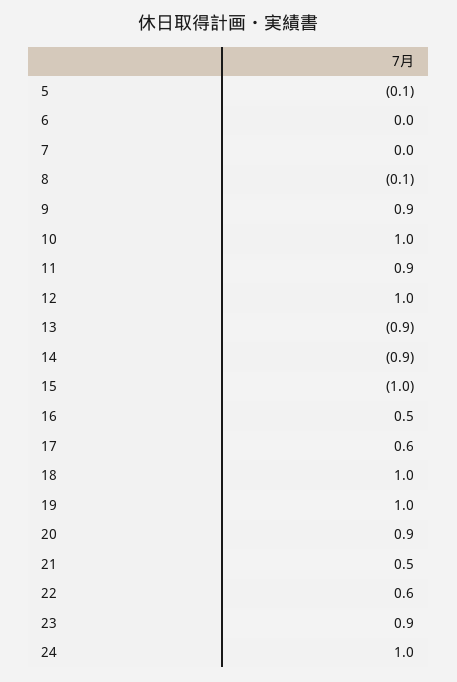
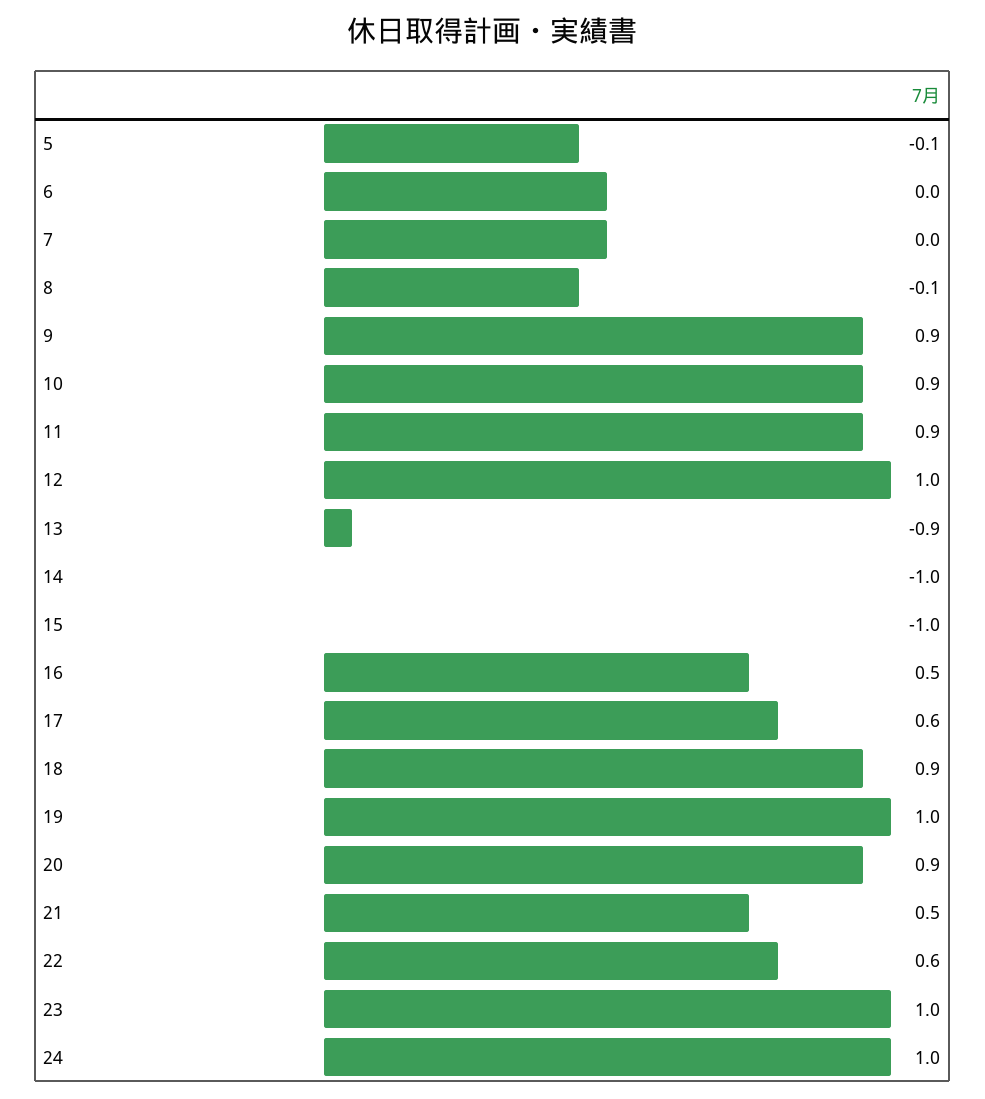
  {
    "5": -0.1,
    "6": 0,
    "7": 0,
    "8": -0.1,
    "9": 0.9,
-   "10": 1,
+   "10": 0.9,
    "11": 0.9,
    "12": 1,
    "13": -0.9,
-   "14": -0.9,
+   "14": -1,
    "15": -1,
    "16": 0.5,
    "17": 0.6,
-   "18": 1,
+   "18": 0.9,
    "19": 1,
    "20": 0.9,
    "21": 0.5,
    "22": 0.6,
-   "23": 0.9,
+   "23": 1,
    "24": 1
  }

